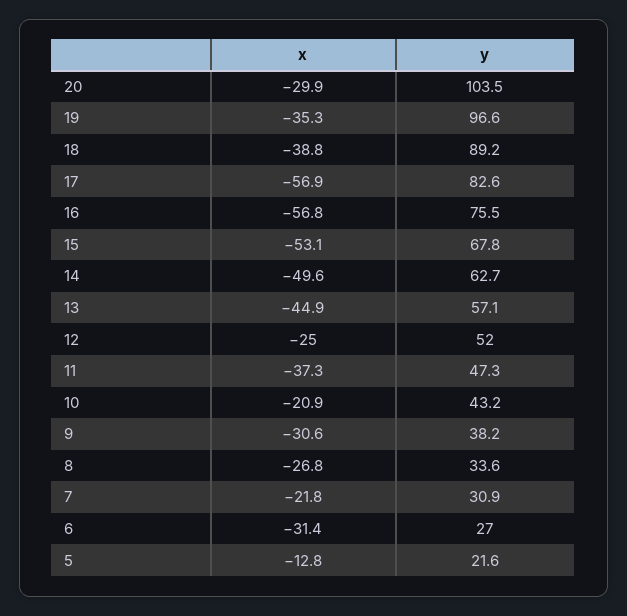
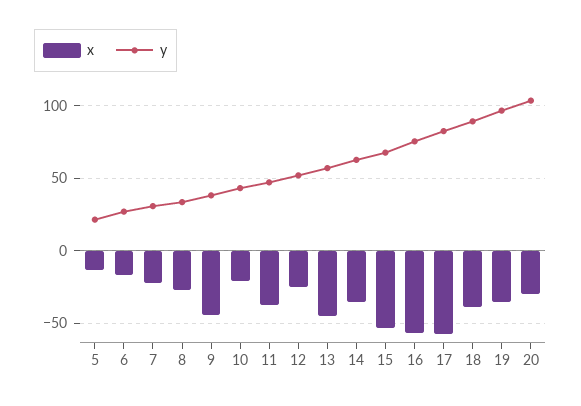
  {
    "x": {
      "20": -29.9,
      "19": -35.3,
      "18": -38.8,
      "17": -56.9,
      "16": -56.8,
      "15": -53.1,
-     "14": -49.6,
+     "14": -35,
      "13": -44.9,
      "12": -25,
      "11": -37.3,
      "10": -20.9,
-     "9": -30.6,
+     "9": -45,
      "8": -26.8,
      "7": -21.8,
-     "6": -31.4,
+     "6": -15,
      "5": -12.8
    },
    "y": {
      "20": 103.5,
      "19": 96.6,
      "18": 89.2,
      "17": 82.6,
      "16": 75.5,
      "15": 67.8,
      "14": 62.7,
      "13": 57.1,
      "12": 52,
      "11": 47.3,
      "10": 43.2,
      "9": 38.2,
      "8": 33.6,
      "7": 30.9,
      "6": 27,
      "5": 21.6
    }
  }

